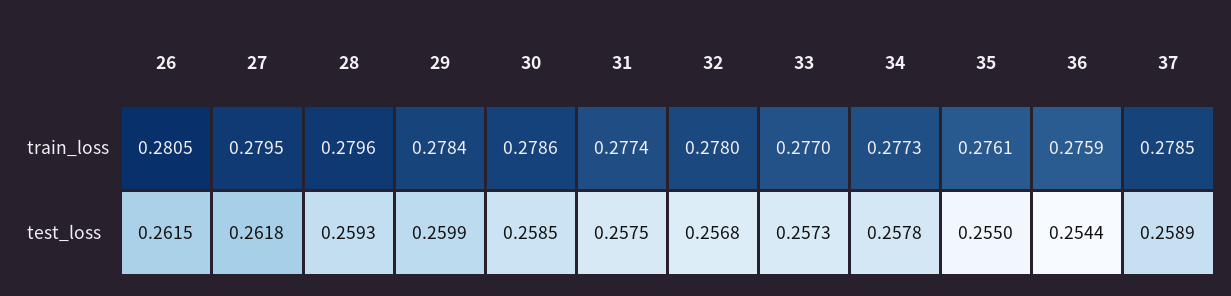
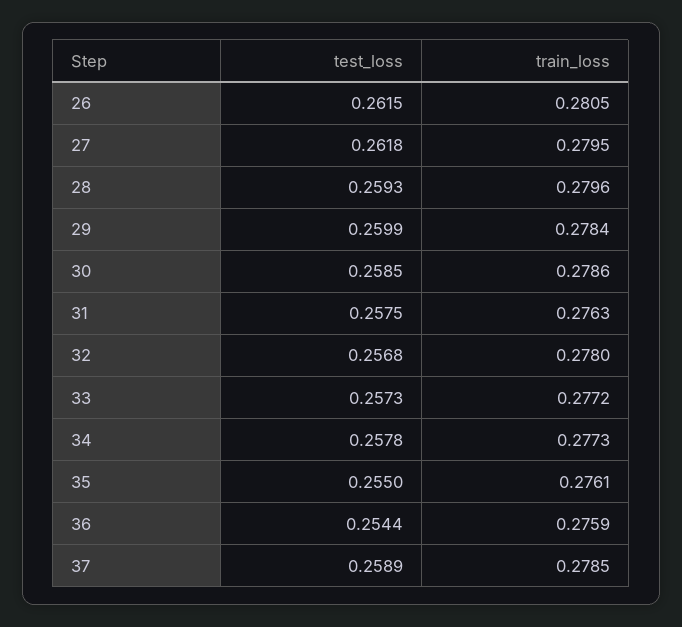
  {
    "26": {
      "train_loss": 0.2805,
      "test_loss": 0.2615
    },
    "27": {
      "train_loss": 0.2795,
      "test_loss": 0.2618
    },
    "28": {
      "train_loss": 0.2796,
      "test_loss": 0.2593
    },
    "29": {
      "train_loss": 0.2784,
      "test_loss": 0.2599
    },
    "30": {
      "train_loss": 0.2786,
      "test_loss": 0.2585
    },
    "31": {
-     "train_loss": 0.2774,
+     "train_loss": 0.2763,
      "test_loss": 0.2575
    },
    "32": {
      "train_loss": 0.278,
      "test_loss": 0.2568
    },
    "33": {
-     "train_loss": 0.277,
+     "train_loss": 0.2772,
      "test_loss": 0.2573
    },
    "34": {
      "train_loss": 0.2773,
      "test_loss": 0.2578
    },
    "35": {
      "train_loss": 0.2761,
      "test_loss": 0.255
    },
    "36": {
      "train_loss": 0.2759,
      "test_loss": 0.2544
    },
    "37": {
      "train_loss": 0.2785,
      "test_loss": 0.2589
    }
  }

